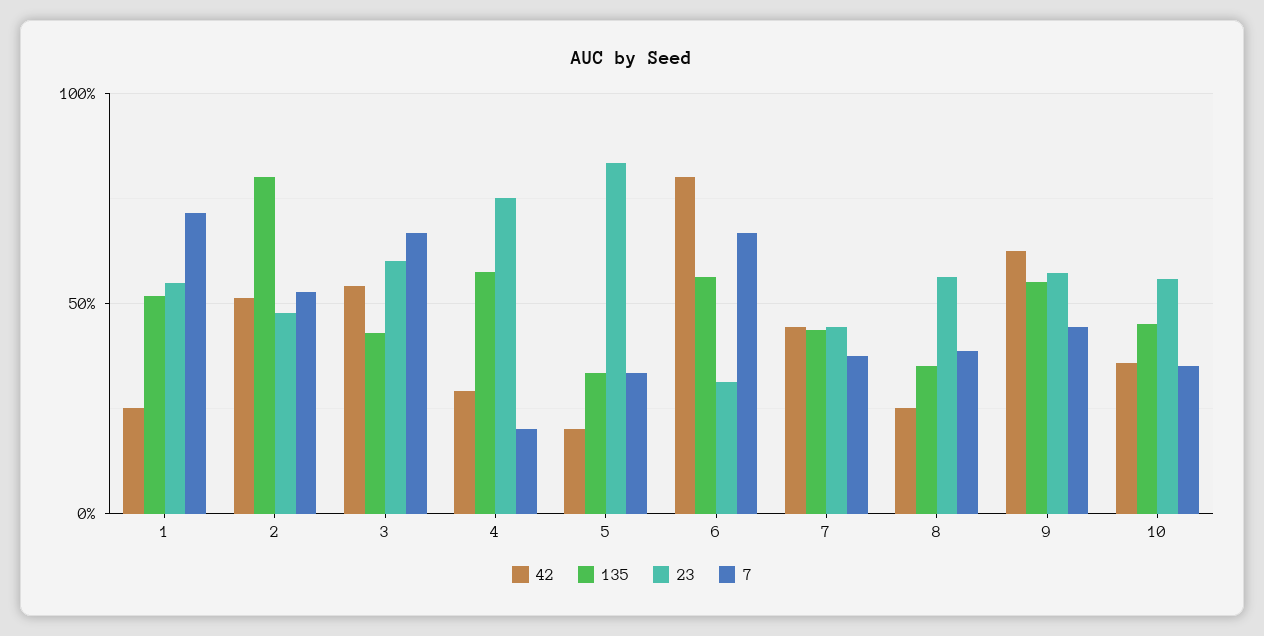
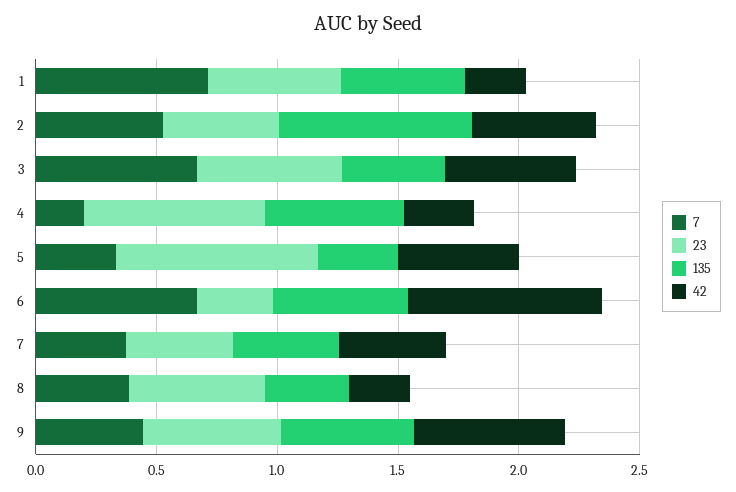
  {
    "42": {
      "1": 0.25,
      "2": 0.5,
      "3": 0.55,
      "4": 0.3,
-     "5": 0.2,
+     "5": 0.5,
      "6": 0.8,
      "7": 0.45,
      "8": 0.25,
-     "9": 0.65,
+     "9": 0.65
-     "10": 0.35
    },
    "135": {
      "1": 0.5,
      "2": 0.8,
      "3": 0.45,
      "4": 0.6,
      "5": 0.35,
      "6": 0.55,
      "7": 0.45,
      "8": 0.35,
-     "9": 0.55,
+     "9": 0.55
-     "10": 0.45
    },
    "23": {
      "1": 0.55,
      "2": 0.5,
      "3": 0.6,
      "4": 0.75,
      "5": 0.85,
      "6": 0.3,
      "7": 0.45,
      "8": 0.55,
-     "9": 0.55,
+     "9": 0.55
-     "10": 0.55
    },
    "7": {
      "1": 0.7,
      "2": 0.55,
      "3": 0.65,
      "4": 0.2,
      "5": 0.35,
      "6": 0.65,
      "7": 0.4,
      "8": 0.4,
-     "9": 0.45,
+     "9": 0.45
-     "10": 0.35
    }
  }

